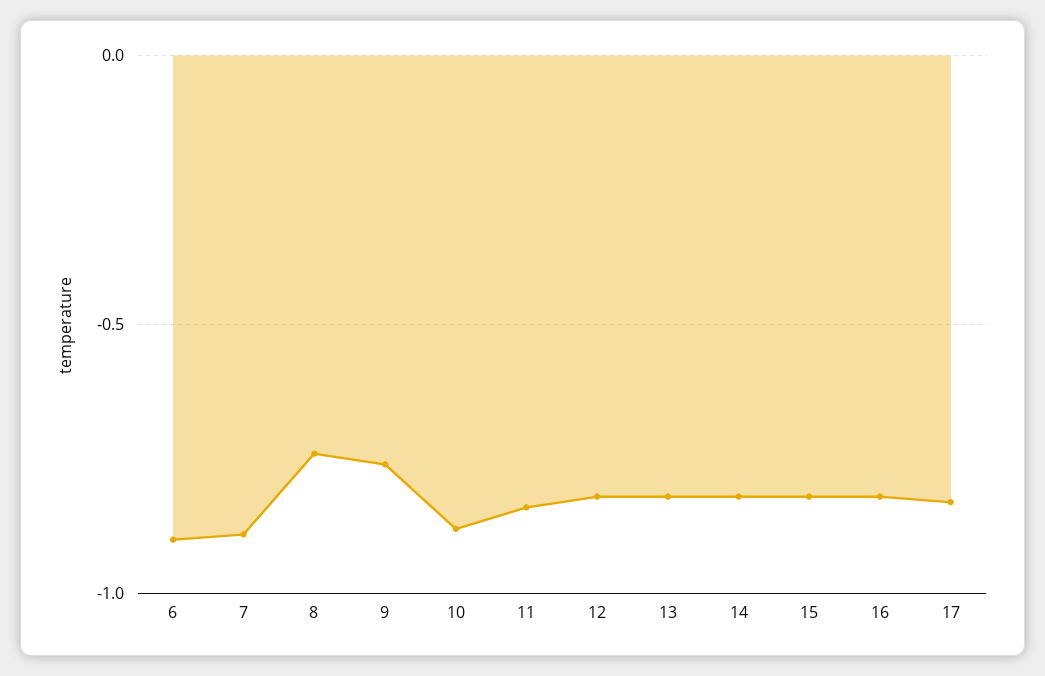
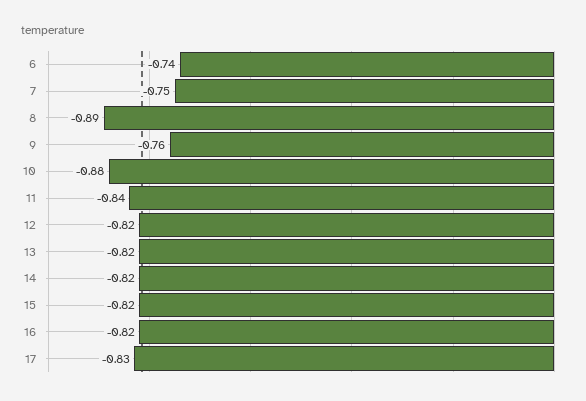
  {
-   "6": -0.9,
+   "6": -0.74,
-   "7": -0.9,
+   "7": -0.75,
-   "8": -0.75,
+   "8": -0.89,
    "9": -0.76,
    "10": -0.88,
    "11": -0.84,
    "12": -0.82,
    "13": -0.82,
    "14": -0.82,
    "15": -0.82,
    "16": -0.82,
    "17": -0.83
  }

